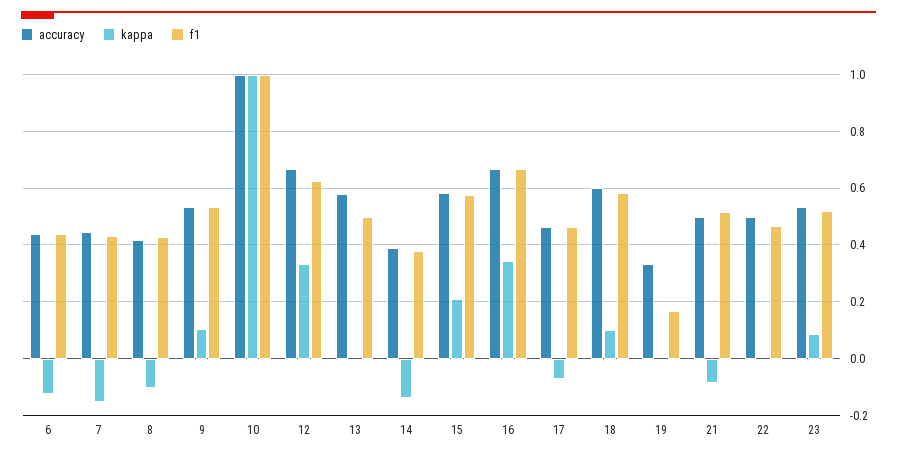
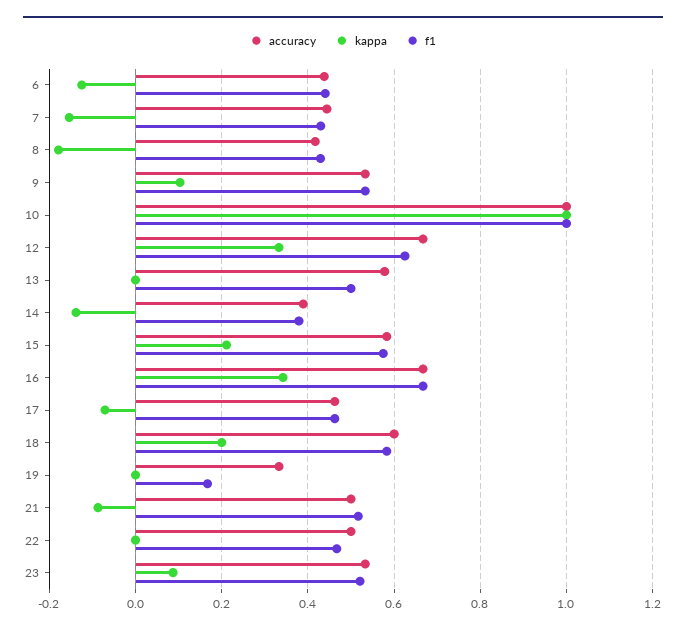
  {
    "accuracy": {
      "6": 0.44,
      "7": 0.44,
      "8": 0.42,
      "9": 0.54,
      "10": 1,
      "12": 0.66,
      "13": 0.58,
      "14": 0.38,
      "15": 0.58,
      "16": 0.66,
      "17": 0.46,
      "18": 0.6,
      "19": 0.34,
      "21": 0.5,
      "22": 0.5,
      "23": 0.54
    },
    "kappa": {
      "6": -0.12,
      "7": -0.16,
-     "8": -0.1,
+     "8": -0.18,
      "9": 0.1,
      "10": 1,
      "12": 0.34,
      "13": 0,
      "14": -0.14,
      "15": 0.22,
      "16": 0.34,
      "17": -0.08,
-     "18": 0.1,
+     "18": 0.2,
      "19": 0,
      "21": -0.08,
      "22": 0,
      "23": 0.08
    },
    "f1": {
      "6": 0.44,
      "7": 0.44,
      "8": 0.42,
      "9": 0.54,
      "10": 1,
      "12": 0.62,
      "13": 0.5,
      "14": 0.38,
      "15": 0.58,
      "16": 0.66,
      "17": 0.46,
      "18": 0.58,
      "19": 0.16,
      "21": 0.52,
      "22": 0.46,
      "23": 0.52
    }
  }

